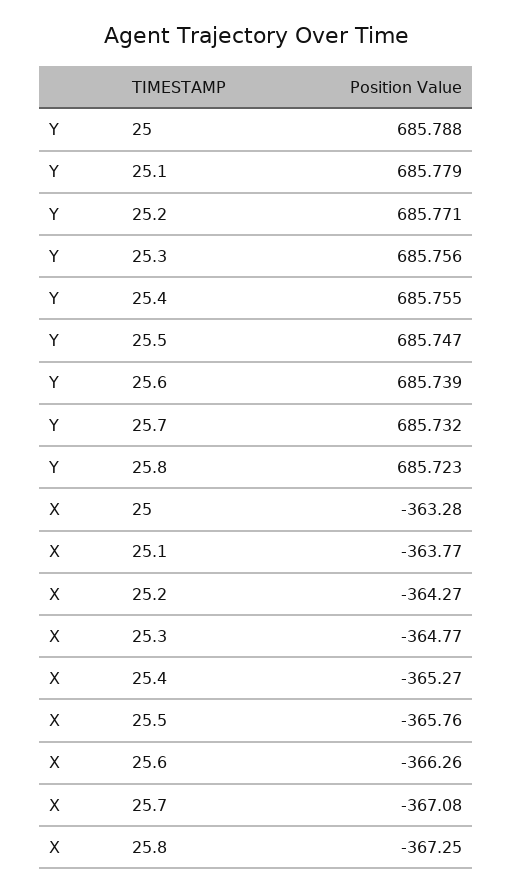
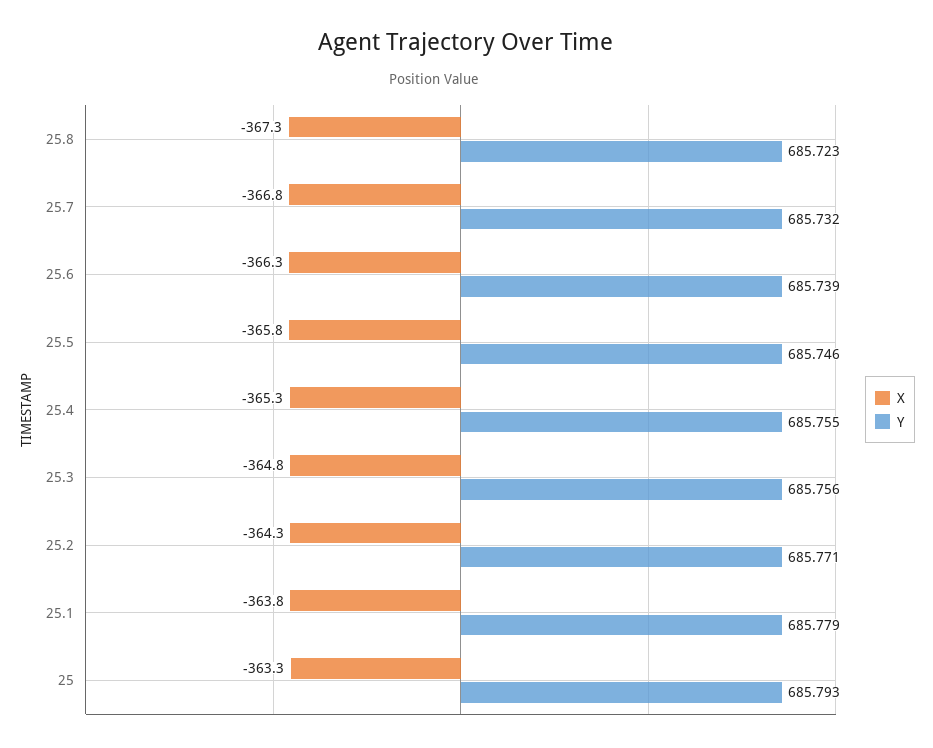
  {
    "Y": {
-     "25": 685.788,
+     "25": 685.793,
      "25.1": 685.779,
      "25.2": 685.771,
      "25.3": 685.756,
      "25.4": 685.755,
-     "25.5": 685.747,
+     "25.5": 685.746,
      "25.6": 685.739,
      "25.7": 685.732,
      "25.8": 685.723
    },
    "X": {
      "25": -363.28,
      "25.1": -363.77,
      "25.2": -364.27,
      "25.3": -364.77,
      "25.4": -365.27,
      "25.5": -365.76,
      "25.6": -366.26,
-     "25.7": -367.08,
+     "25.7": -366.8,
      "25.8": -367.25
    }
  }

